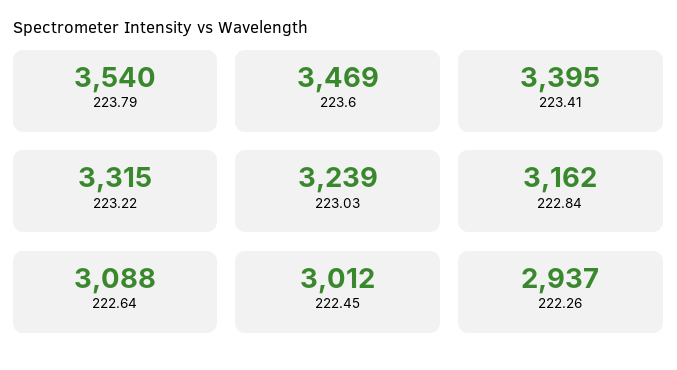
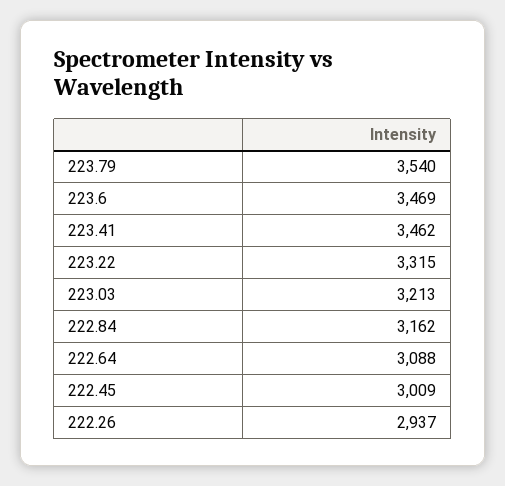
  {
    "223.79": 3540,
    "223.6": 3469,
-   "223.41": 3395,
+   "223.41": 3462,
    "223.22": 3315,
-   "223.03": 3239,
+   "223.03": 3213,
    "222.84": 3162,
    "222.64": 3088,
-   "222.45": 3012,
+   "222.45": 3009,
    "222.26": 2937
  }

